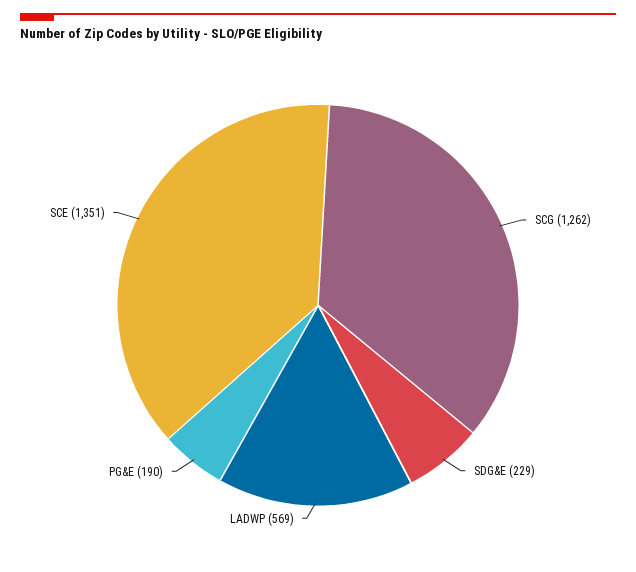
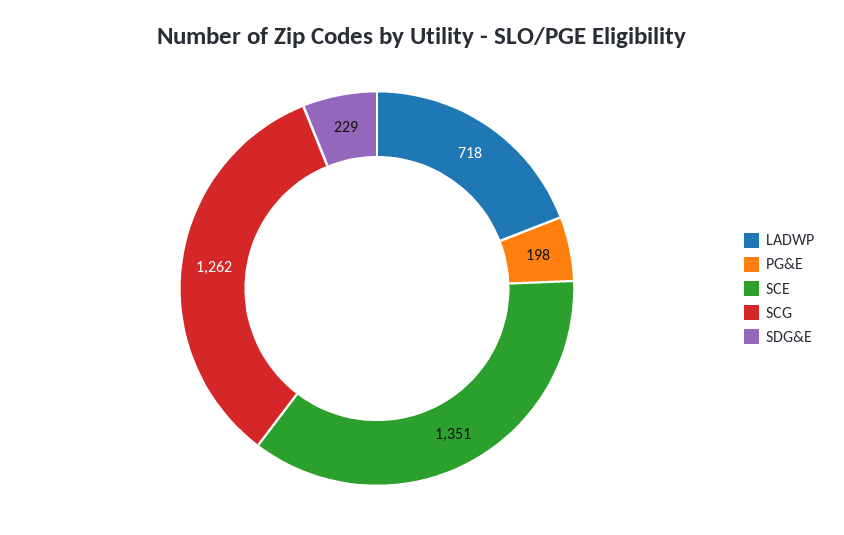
  {
    "SCG": 1262,
    "SDG&E": 229,
-   "LADWP": 569,
+   "LADWP": 718,
-   "PG&E": 190,
+   "PG&E": 198,
    "SCE": 1351
  }

